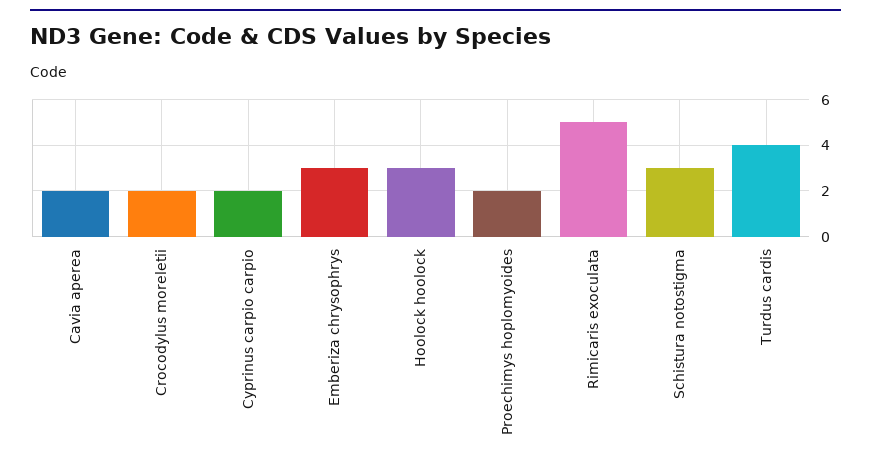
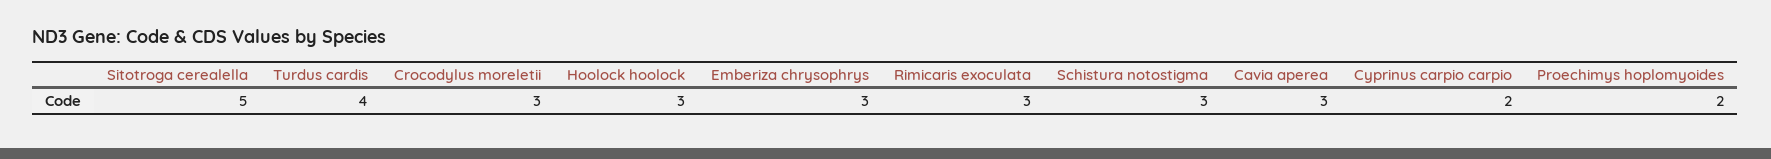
  {
-   "Cavia aperea": 2,
+   "Cavia aperea": 3,
-   "Crocodylus moreletii": 2,
+   "Crocodylus moreletii": 3,
    "Cyprinus carpio carpio": 2,
    "Emberiza chrysophrys": 3,
    "Hoolock hoolock": 3,
    "Proechimys hoplomyoides": 2,
-   "Rimicaris exoculata": 5,
+   "Rimicaris exoculata": 3,
    "Schistura notostigma": 3,
-   "Turdus cardis": 4
+   "Turdus cardis": 4,
+   "Sitotroga cerealella": 5
  }

